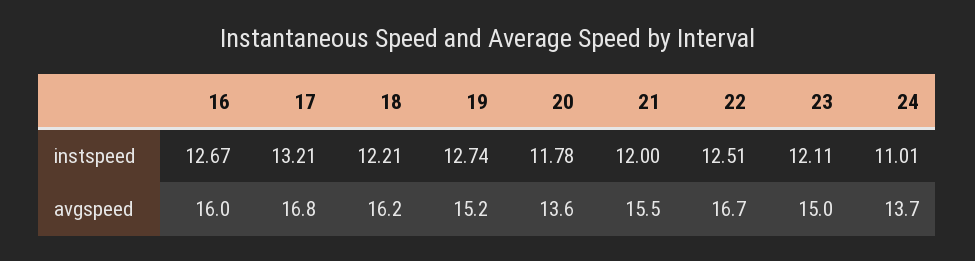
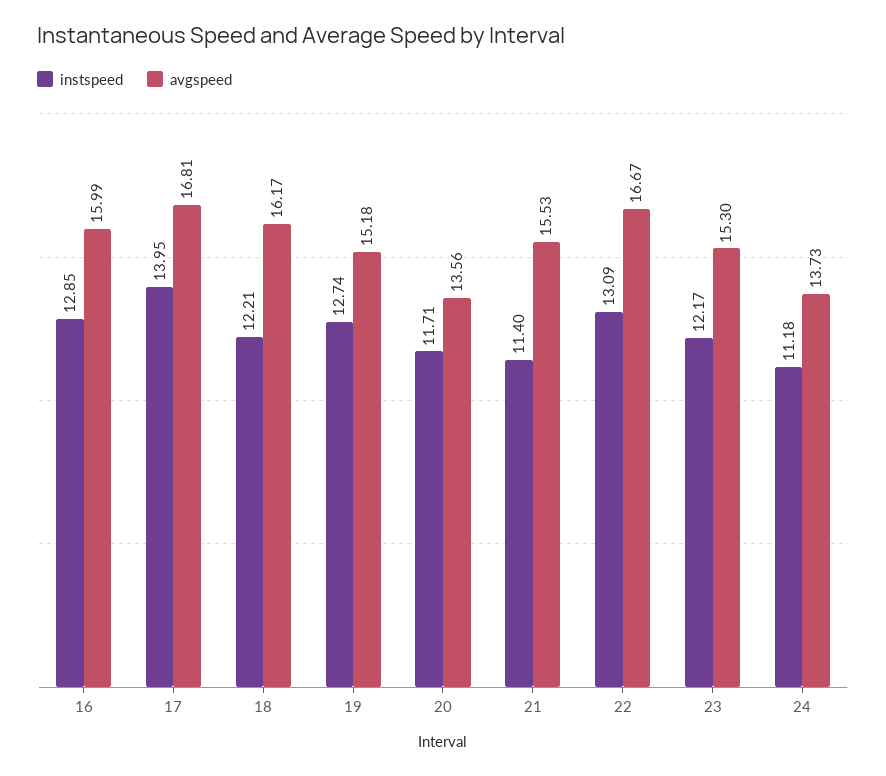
  {
    "instspeed": {
-     "16": 12.67,
+     "16": 12.85,
-     "17": 13.21,
+     "17": 13.95,
      "18": 12.21,
      "19": 12.74,
-     "20": 11.78,
+     "20": 11.71,
-     "21": 12,
+     "21": 11.4,
-     "22": 12.51,
+     "22": 13.09,
-     "23": 12.11,
+     "23": 12.17,
-     "24": 11.01
+     "24": 11.18
    },
    "avgspeed": {
      "16": 15.99,
      "17": 16.81,
      "18": 16.17,
      "19": 15.18,
      "20": 13.56,
      "21": 15.53,
      "22": 16.67,
-     "23": 15,
+     "23": 15.3,
      "24": 13.73
    }
  }

